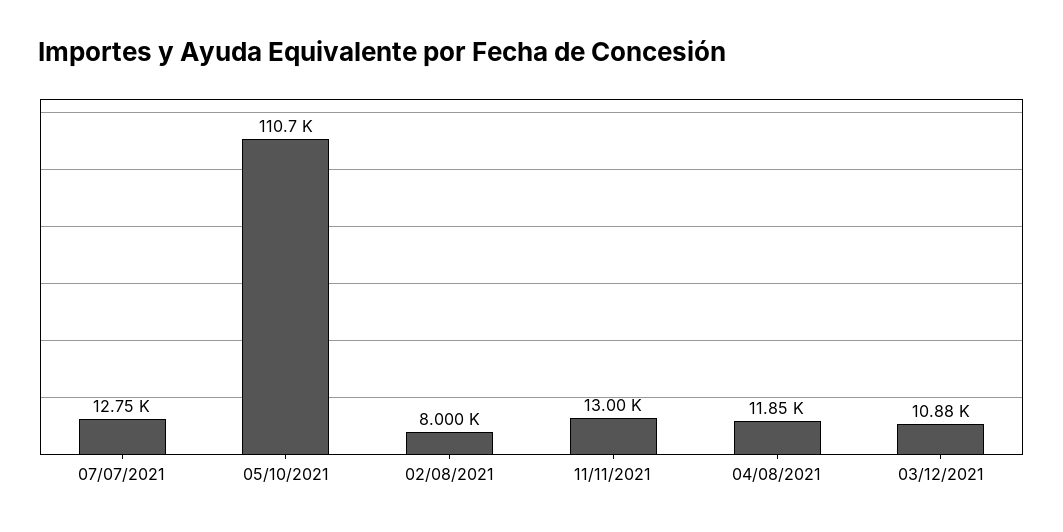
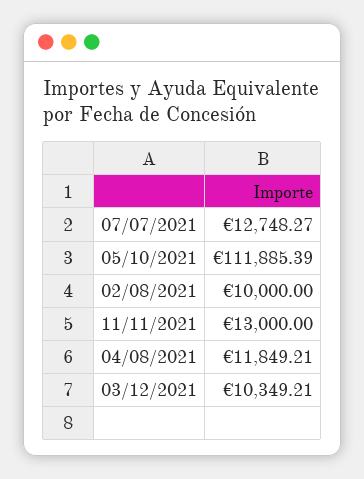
  {
    "07/07/2021": 12748.27,
-   "05/10/2021": 110700,
+   "05/10/2021": 111885.39,
-   "02/08/2021": 8000,
+   "02/08/2021": 10000,
    "11/11/2021": 13000,
    "04/08/2021": 11849.21,
-   "03/12/2021": 10880
+   "03/12/2021": 10349.21
  }

